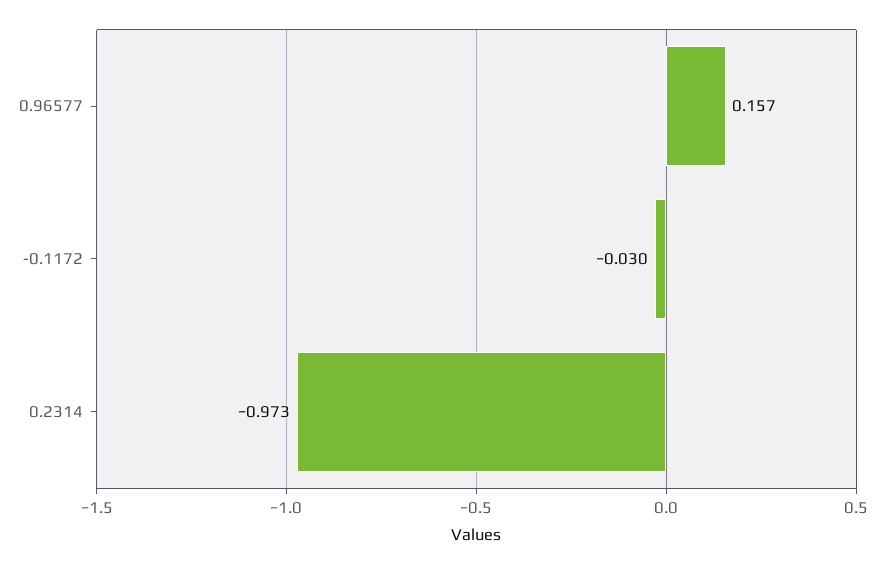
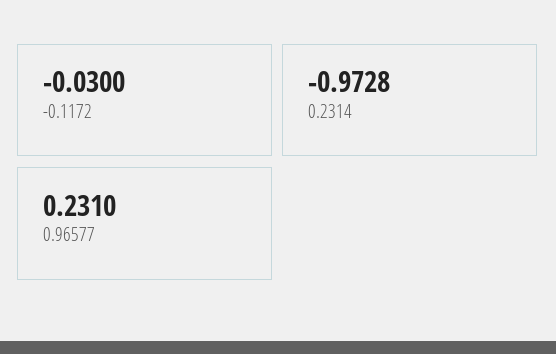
  {
-   "0.96577": 0.157,
+   "0.96577": 0.231,
    "-0.1172": -0.03,
    "0.2314": -0.9728
  }

